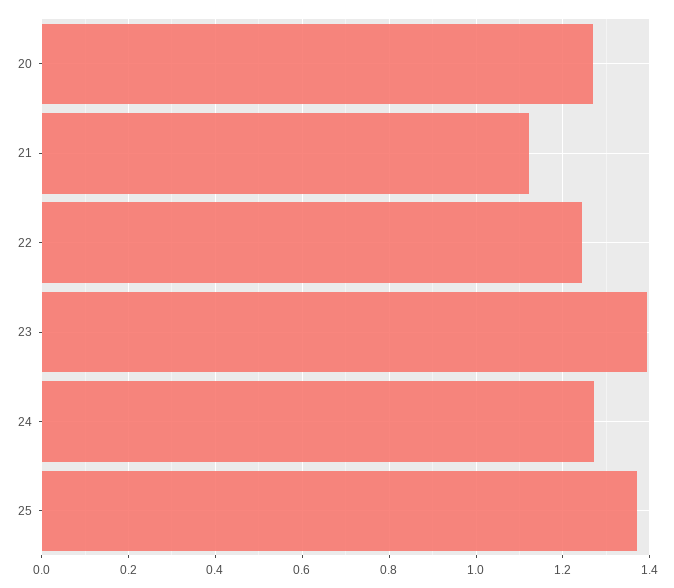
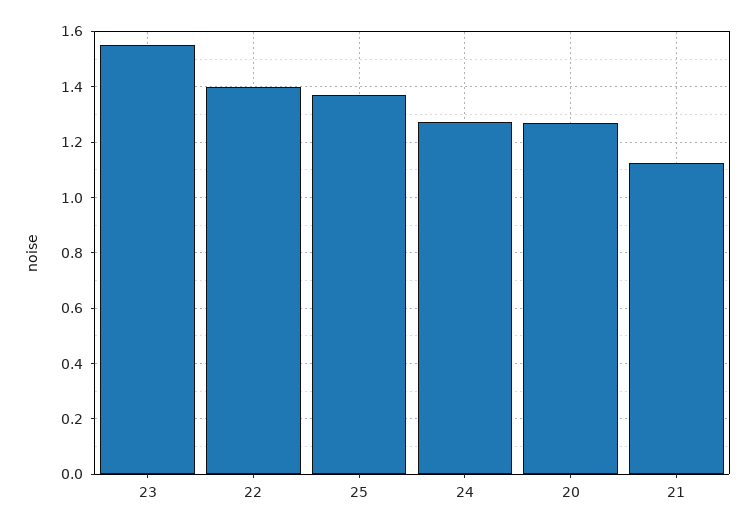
  {
    "20": 1.26,
    "21": 1.12,
-   "22": 1.24,
+   "22": 1.4,
-   "23": 1.4,
+   "23": 1.55,
    "24": 1.28,
    "25": 1.38
  }

